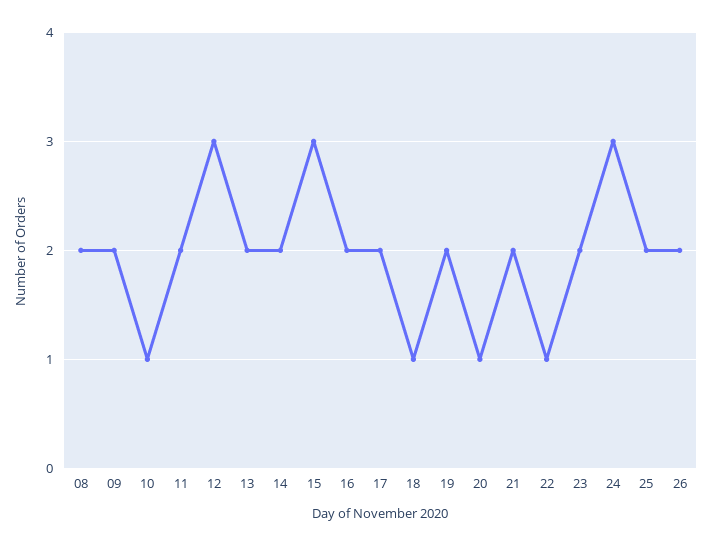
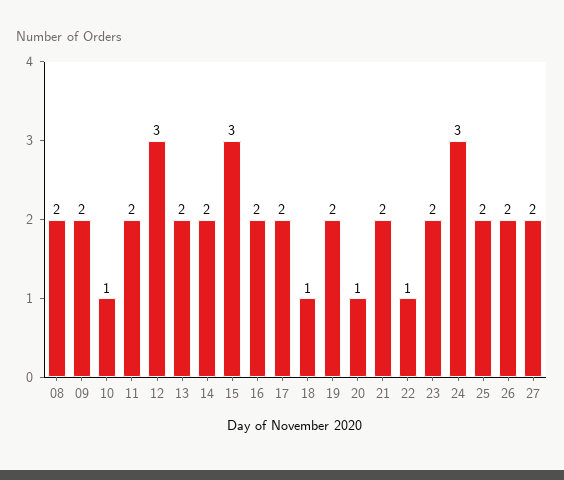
  {
    "08": 2,
    "09": 2,
    "10": 1,
    "11": 2,
    "12": 3,
    "13": 2,
    "14": 2,
    "15": 3,
    "16": 2,
    "17": 2,
    "18": 1,
    "19": 2,
    "20": 1,
    "21": 2,
    "22": 1,
    "23": 2,
    "24": 3,
    "25": 2,
-   "26": 2
+   "26": 2,
+   "27": 2
  }

